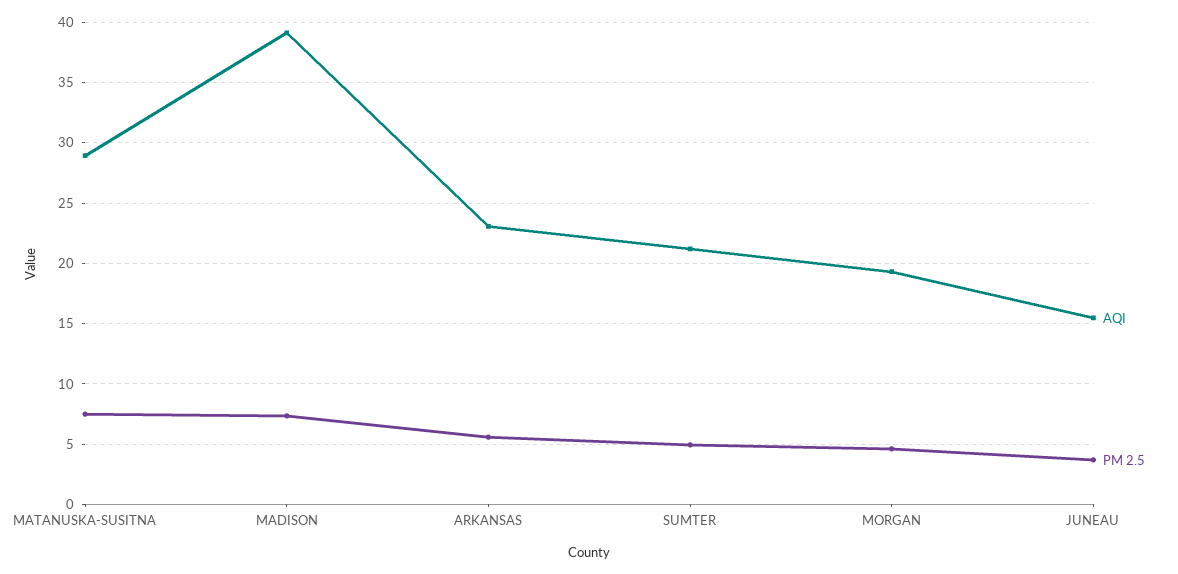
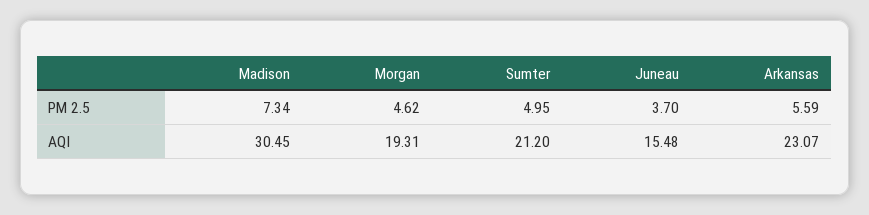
  {
    "AQI": {
-     "MATANUSKA-SUSITNA": 29,
-     "MADISON": 39,
+     "MADISON": 30.45,
      "ARKANSAS": 23.07,
      "SUMTER": 21.2,
      "MORGAN": 19.31,
      "JUNEAU": 15.48
    },
    "PM 2.5": {
-     "MATANUSKA-SUSITNA": 7.5,
      "MADISON": 7.34,
      "ARKANSAS": 5.59,
      "SUMTER": 4.95,
      "MORGAN": 4.62,
      "JUNEAU": 3.7
    }
  }

